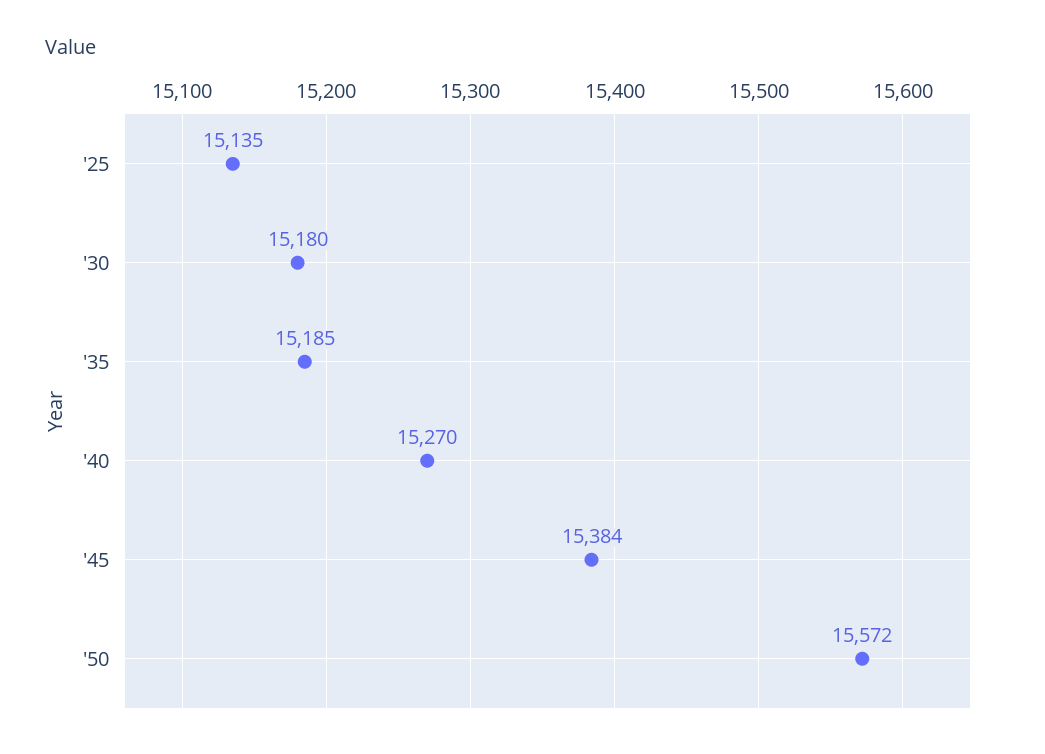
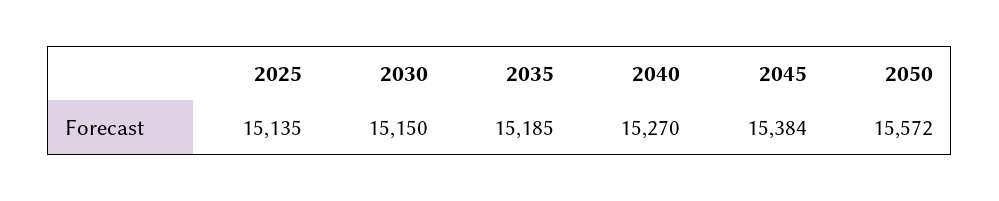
  {
    "'25": 15135,
-   "'30": 15180,
+   "'30": 15150,
    "'35": 15185,
    "'40": 15270,
    "'45": 15384,
    "'50": 15572
  }

